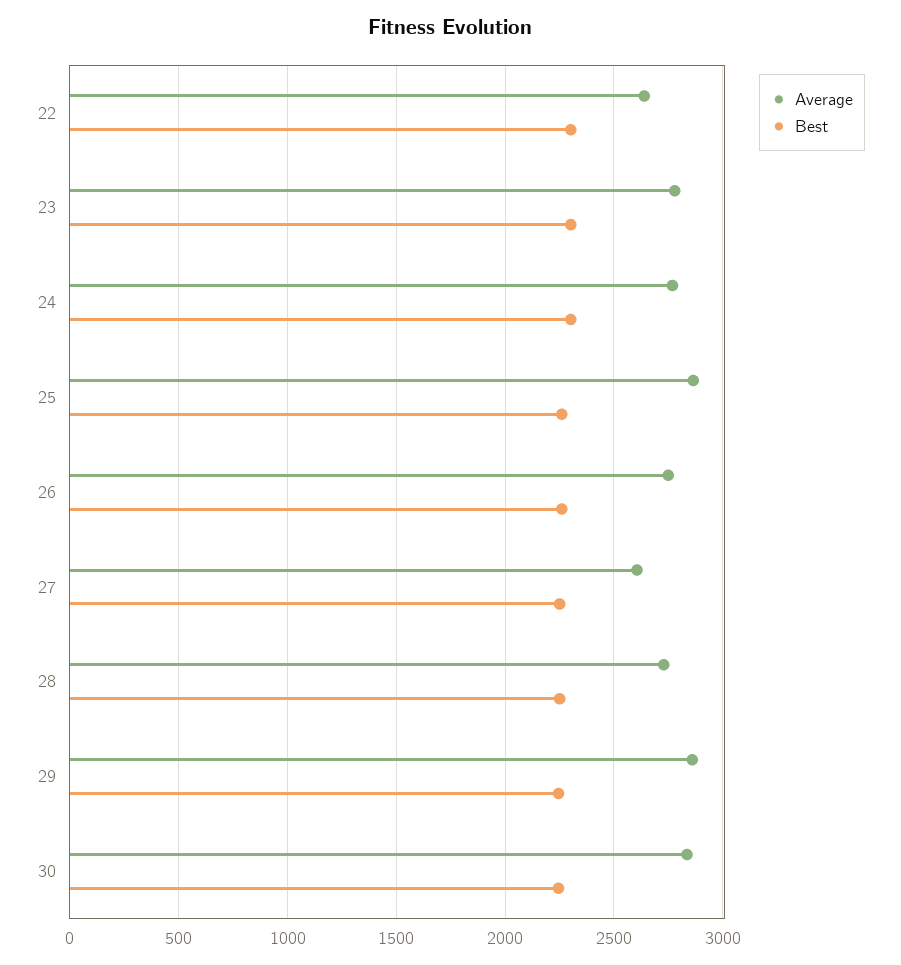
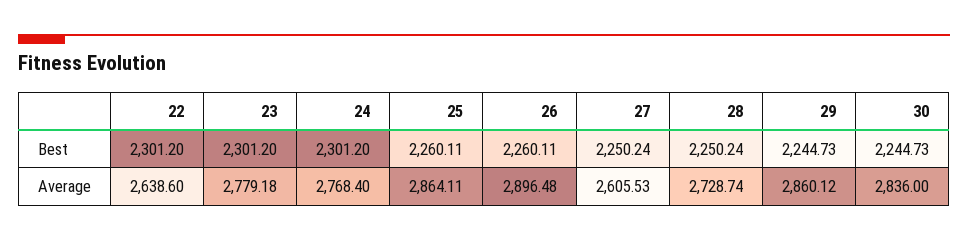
  {
    "Average": {
      "22": 2638.6,
      "23": 2779.18,
      "24": 2768.4,
      "25": 2864.11,
-     "26": 2750,
+     "26": 2896.48,
      "27": 2605.53,
      "28": 2728.74,
      "29": 2860.12,
      "30": 2836
    },
    "Best": {
      "22": 2301.2,
      "23": 2301.2,
      "24": 2301.2,
      "25": 2260.11,
      "26": 2260.11,
      "27": 2250.24,
      "28": 2250.24,
      "29": 2244.73,
      "30": 2244.73
    }
  }

